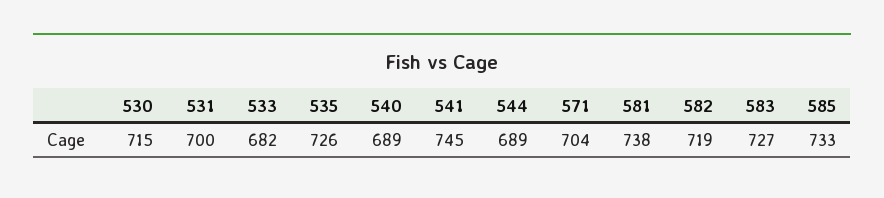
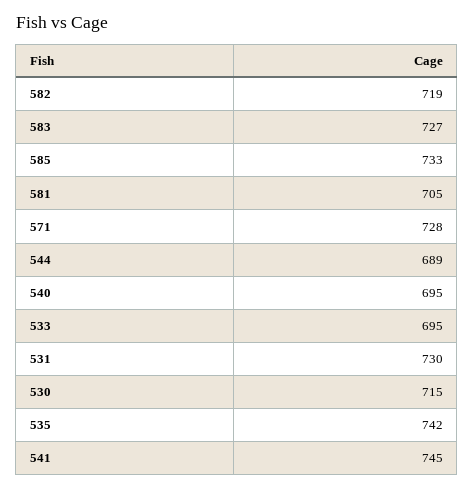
  {
    "530": 715,
-   "531": 700,
+   "531": 730,
-   "533": 682,
+   "533": 695,
-   "535": 726,
+   "535": 742,
-   "540": 689,
+   "540": 695,
    "541": 745,
    "544": 689,
-   "571": 704,
+   "571": 728,
-   "581": 738,
+   "581": 705,
    "582": 719,
    "583": 727,
    "585": 733
  }

